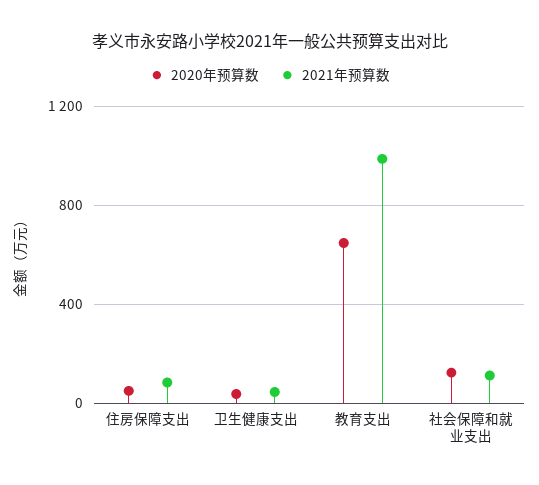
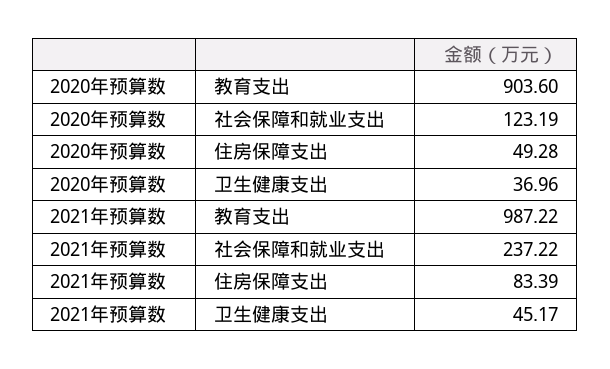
  {
    "2020年预算数": {
      "住房保障支出": 49.28,
      "卫生健康支出": 36.96,
-     "教育支出": 650,
+     "教育支出": 903.6,
      "社会保障和就业支出": 123.19
    },
    "2021年预算数": {
      "住房保障支出": 83.39,
      "卫生健康支出": 45.17,
      "教育支出": 987.22,
-     "社会保障和就业支出": 100
+     "社会保障和就业支出": 237.22
    }
  }

